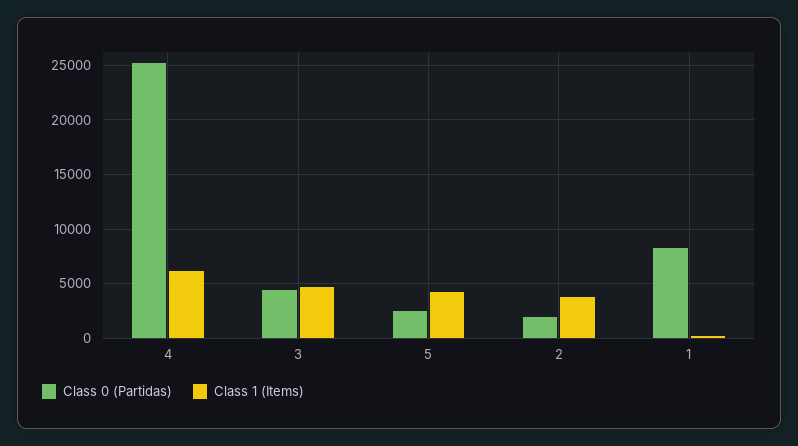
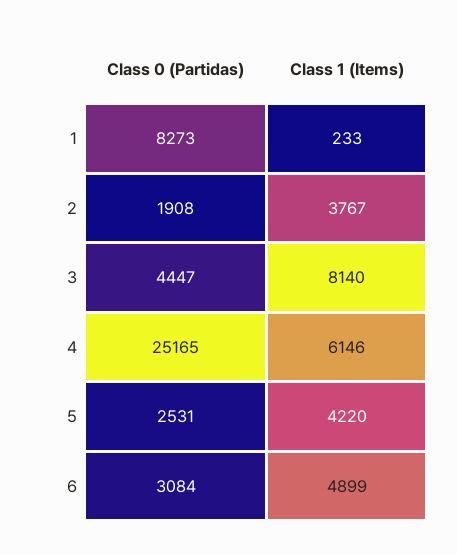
  {
    "Class 0 (Partidas)": {
      "4": 25165,
      "3": 4447,
      "5": 2531,
      "2": 1908,
-     "1": 8273
+     "1": 8273,
+     "6": 3084
    },
    "Class 1 (Items)": {
      "4": 6146,
-     "3": 5000,
+     "3": 8140,
      "5": 4220,
      "2": 3767,
-     "1": 233
+     "1": 233,
+     "6": 4899
    }
  }

